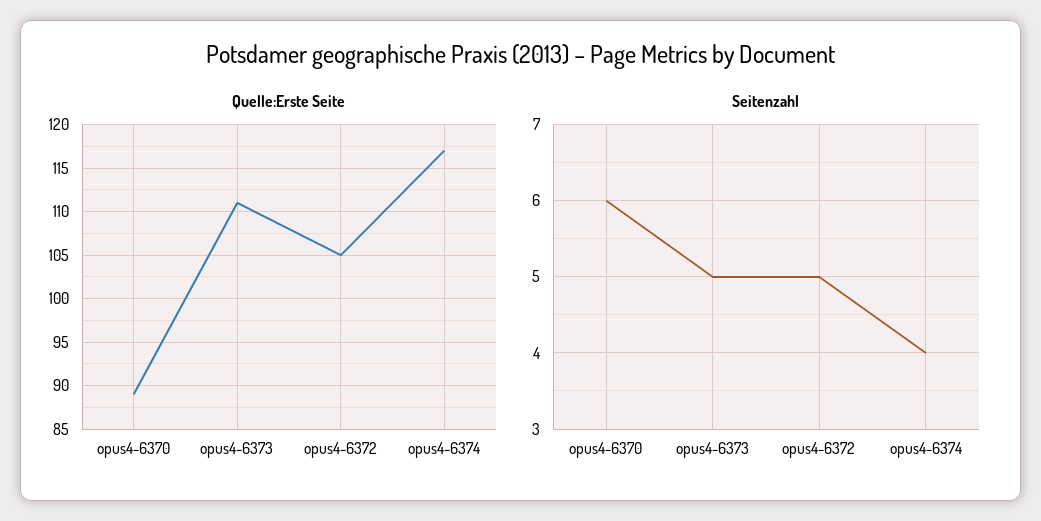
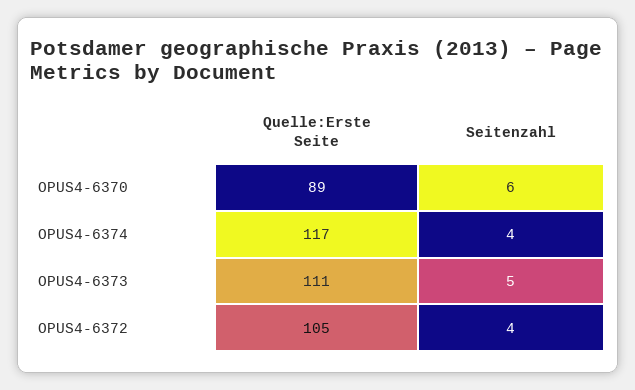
  {
    "Quelle:Erste Seite": {
      "opus4-6370": 89,
      "opus4-6373": 111,
      "opus4-6372": 105,
      "opus4-6374": 117
    },
    "Seitenzahl": {
      "opus4-6370": 6,
      "opus4-6373": 5,
-     "opus4-6372": 5,
+     "opus4-6372": 4,
      "opus4-6374": 4
    }
  }

